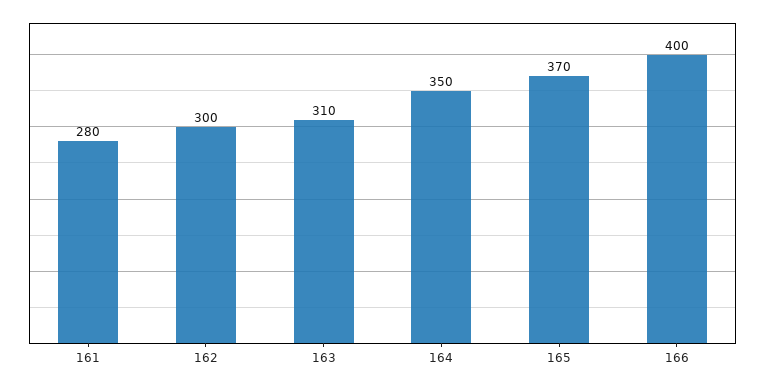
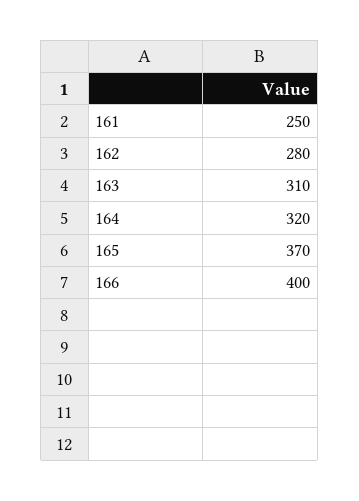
  {
-   "161": 280,
+   "161": 250,
-   "162": 300,
+   "162": 280,
    "163": 310,
-   "164": 350,
+   "164": 320,
    "165": 370,
    "166": 400
  }

